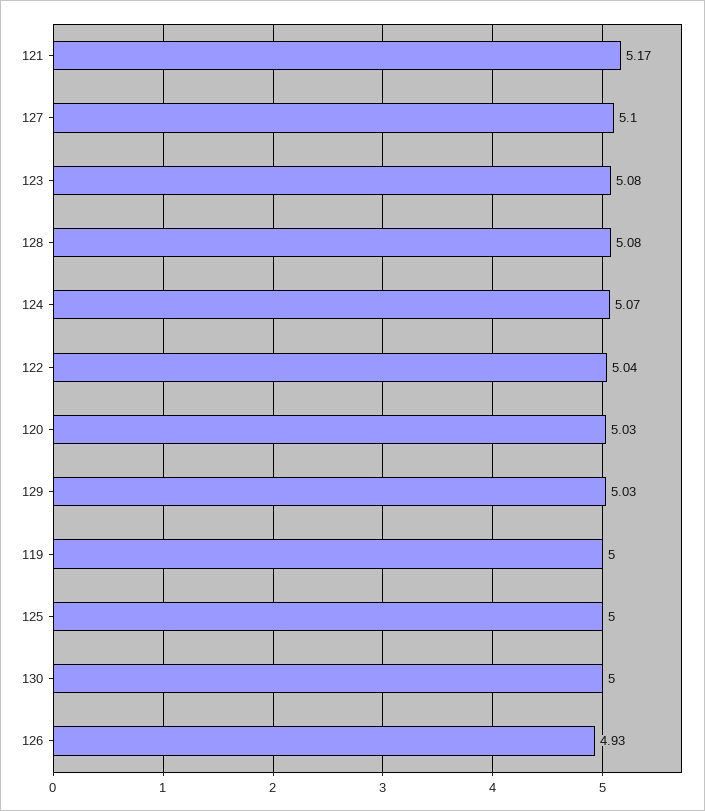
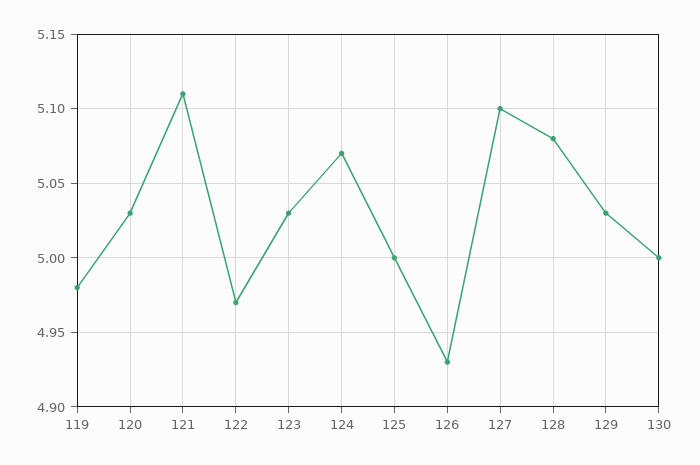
  {
-   "121": 5.17,
+   "121": 5.11,
    "127": 5.1,
-   "123": 5.08,
+   "123": 5.03,
    "128": 5.08,
    "124": 5.07,
-   "122": 5.04,
+   "122": 4.97,
    "120": 5.03,
    "129": 5.03,
-   "119": 5,
+   "119": 4.98,
    "125": 5,
    "130": 5,
    "126": 4.93
  }

